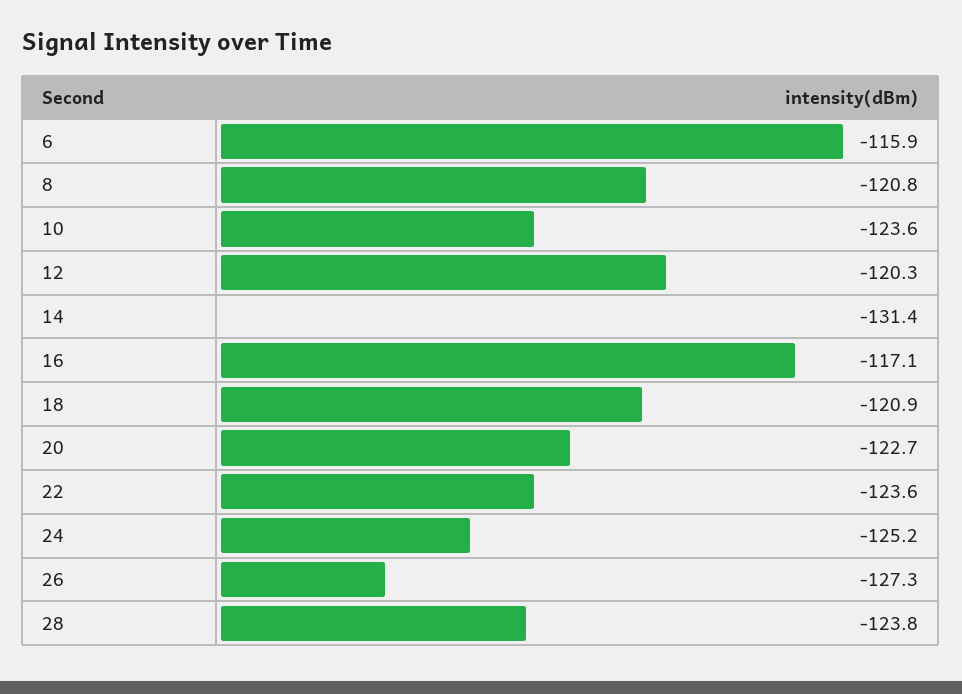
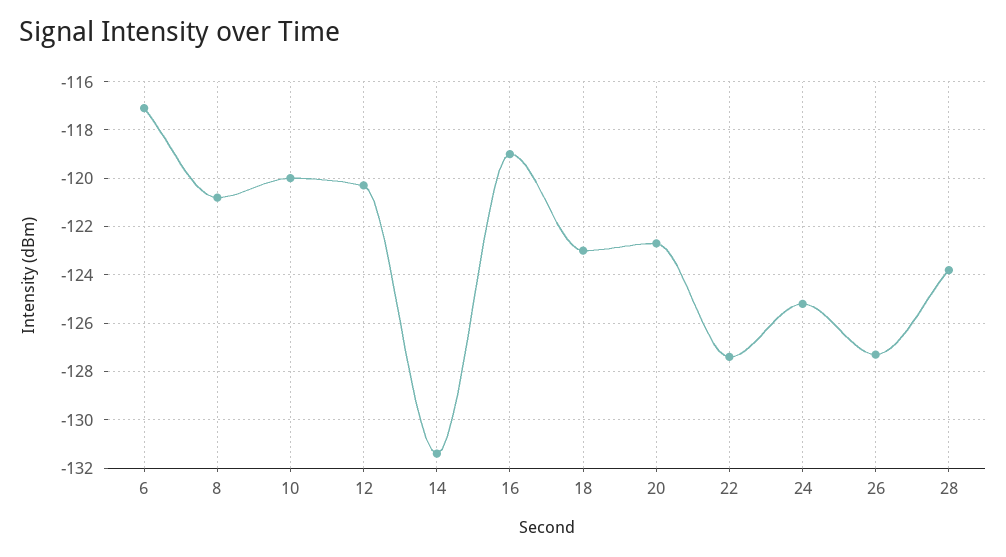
  {
-   "6": -115.9,
+   "6": -117,
    "8": -120.8,
-   "10": -123.6,
+   "10": -120,
    "12": -120.3,
    "14": -131.4,
-   "16": -117.1,
+   "16": -119,
-   "18": -120.9,
+   "18": -123,
    "20": -122.7,
-   "22": -123.6,
+   "22": -127.5,
    "24": -125.2,
    "26": -127.3,
    "28": -123.8
  }

